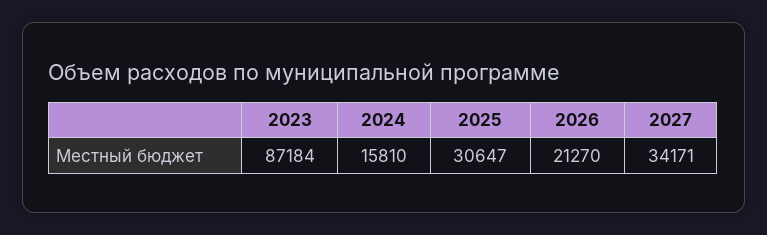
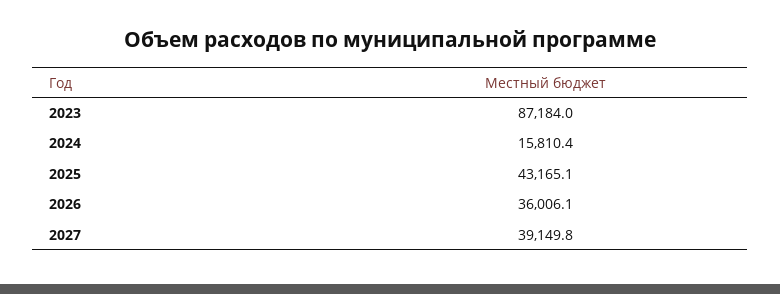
  {
    "2023": 87184,
    "2024": 15810.4,
-   "2025": 30647,
+   "2025": 43165.1,
-   "2026": 21270,
+   "2026": 36006.1,
-   "2027": 34171
+   "2027": 39149.8
  }

